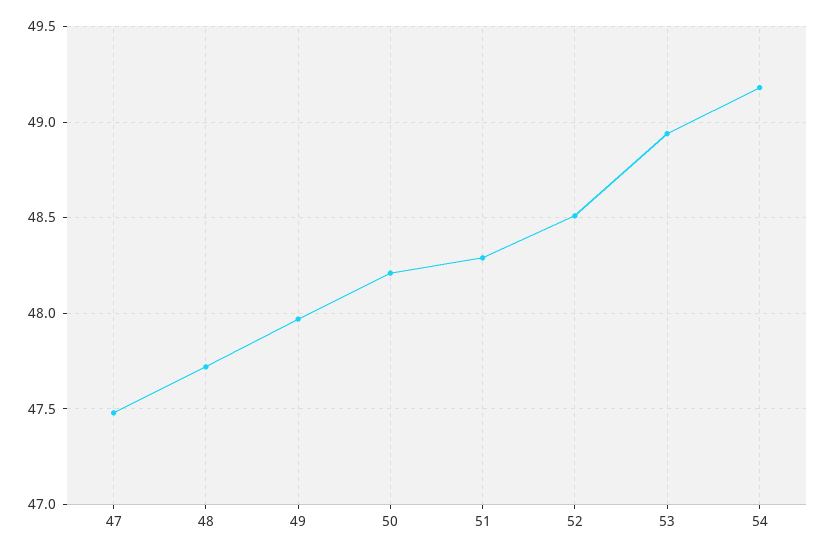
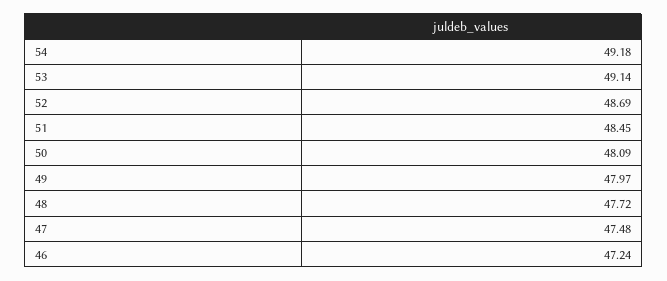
  {
    "47": 47.48,
    "48": 47.72,
    "49": 47.97,
-   "50": 48.2,
+   "50": 48.09,
-   "51": 48.3,
+   "51": 48.45,
-   "52": 48.5,
+   "52": 48.69,
-   "53": 48.95,
+   "53": 49.14,
-   "54": 49.18
+   "54": 49.18,
+   "46": 47.24
  }

